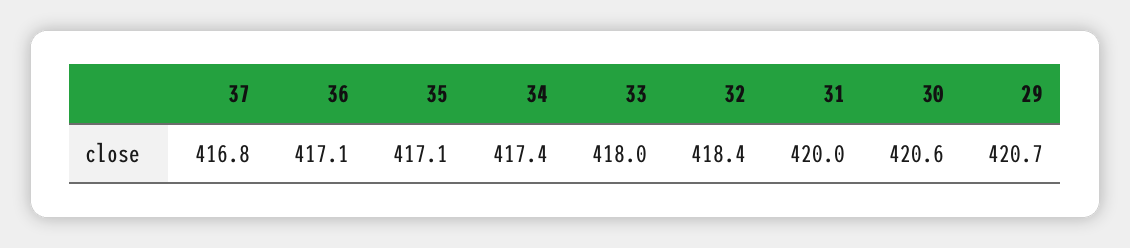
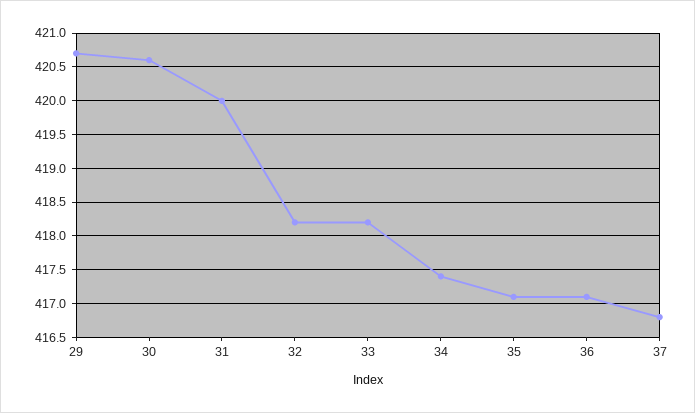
  {
    "37": 416.8,
    "36": 417.1,
    "35": 417.1,
    "34": 417.4,
-   "33": 418,
+   "33": 418.2,
-   "32": 418.4,
+   "32": 418.2,
    "31": 420,
    "30": 420.6,
    "29": 420.7
  }

